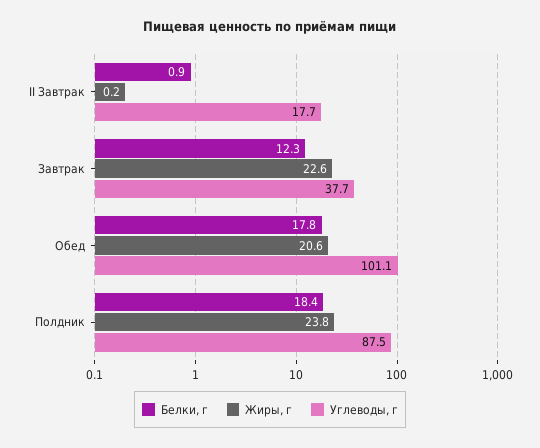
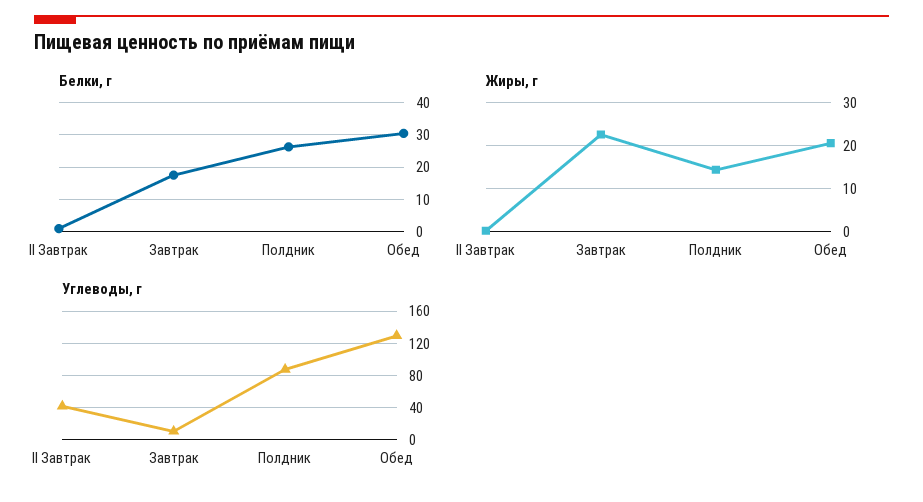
  {
    "Белки, г": {
      "II Завтрак": 0.9,
-     "Завтрак": 12.3,
+     "Завтрак": 18,
-     "Обед": 17.8,
+     "Обед": 30,
-     "Полдник": 18.4
+     "Полдник": 26
    },
    "Жиры, г": {
      "II Завтрак": 0.2,
      "Завтрак": 22.6,
      "Обед": 20.6,
-     "Полдник": 23.8
+     "Полдник": 14
    },
    "Углеводы, г": {
-     "II Завтрак": 17.7,
+     "II Завтрак": 40,
-     "Завтрак": 37.7,
+     "Завтрак": 10,
-     "Обед": 101.1,
+     "Обед": 130,
      "Полдник": 87.5
    }
  }

